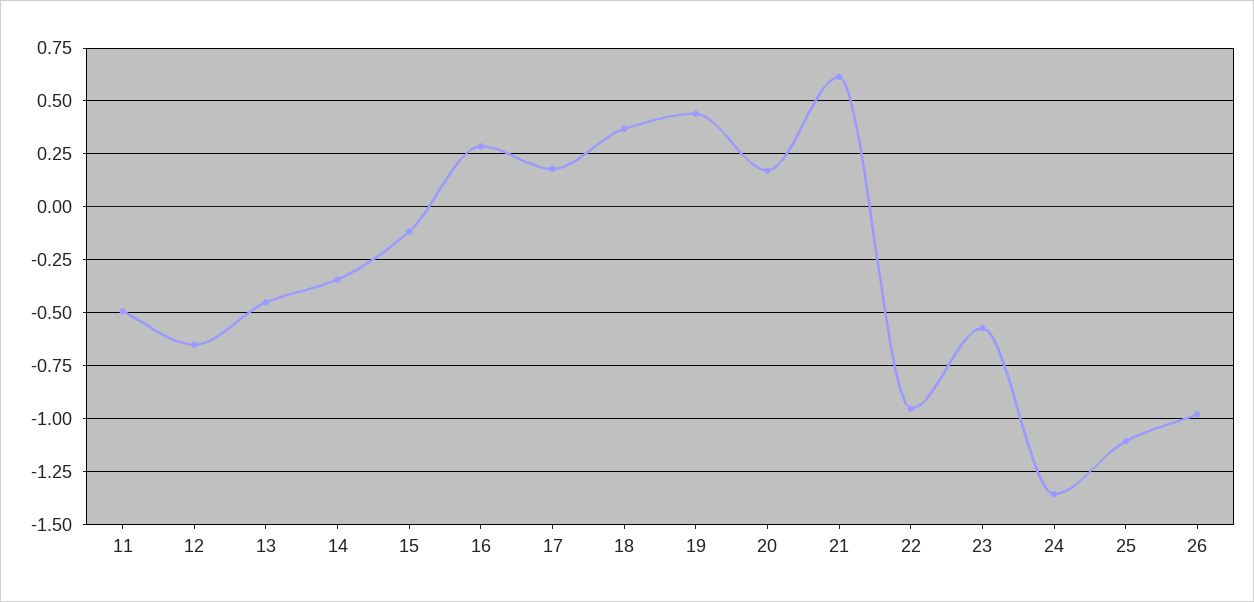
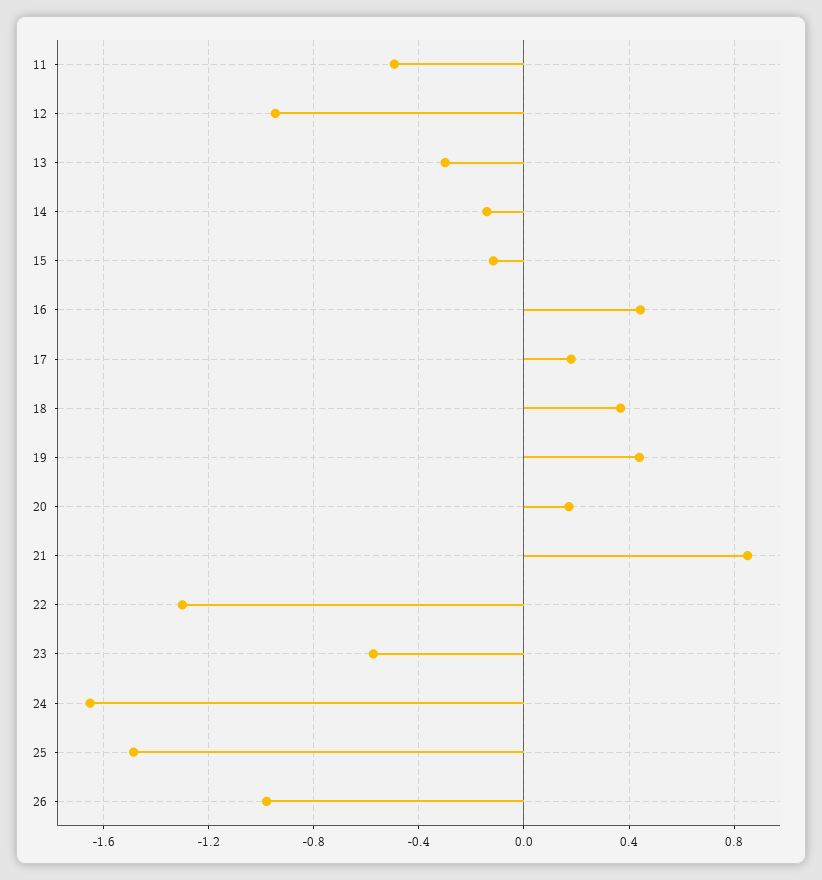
  {
    "11": -0.5,
-   "12": -0.65,
+   "12": -0.95,
-   "13": -0.45,
+   "13": -0.3,
-   "14": -0.35,
+   "14": -0.15,
    "15": -0.1,
-   "16": 0.3,
+   "16": 0.45,
    "17": 0.2,
    "18": 0.35,
    "19": 0.45,
    "20": 0.15,
-   "21": 0.6,
+   "21": 0.85,
-   "22": -0.95,
+   "22": -1.3,
    "23": -0.55,
-   "24": -1.35,
+   "24": -1.65,
-   "25": -1.1,
+   "25": -1.5,
    "26": -1
  }

